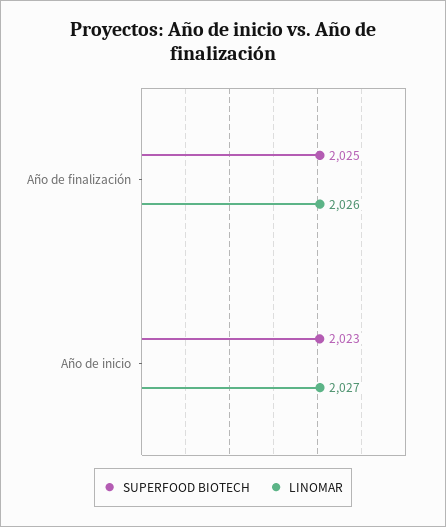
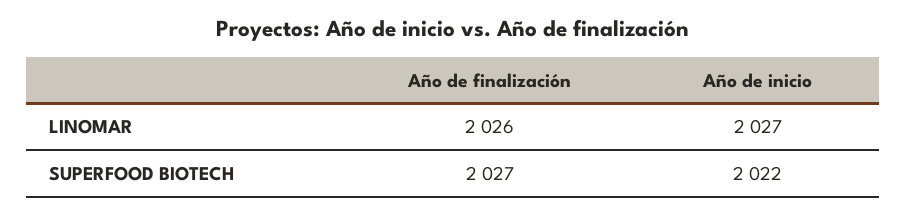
  {
    "SUPERFOOD BIOTECH": {
-     "Año de finalización": 2025,
+     "Año de finalización": 2027,
-     "Año de inicio": 2023
+     "Año de inicio": 2022
    },
    "LINOMAR": {
      "Año de finalización": 2026,
      "Año de inicio": 2027
    }
  }

